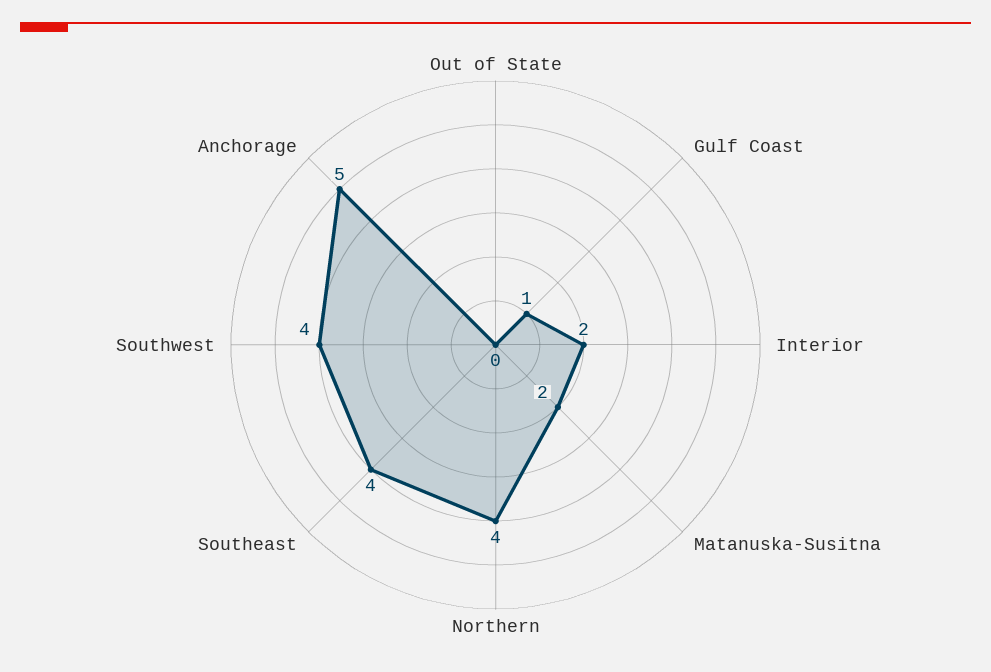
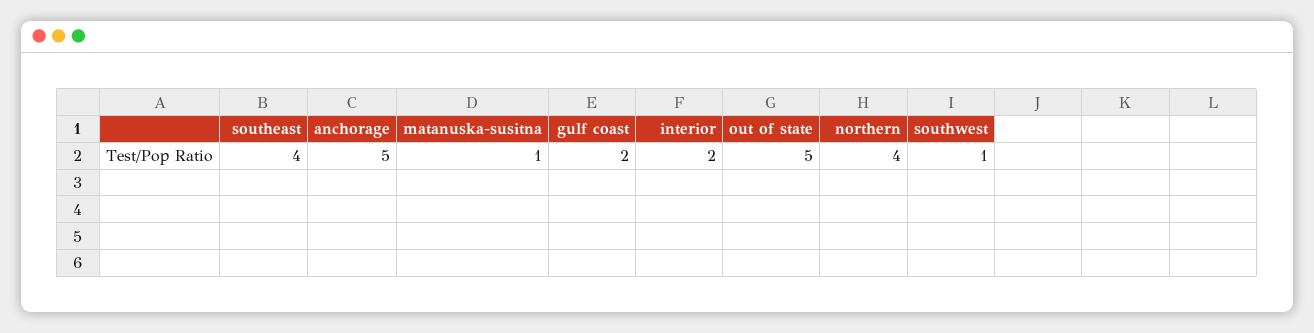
  {
-   "Out of State": 0,
+   "Out of State": 5,
-   "Gulf Coast": 1,
+   "Gulf Coast": 2,
    "Interior": 2,
-   "Matanuska-Susitna": 2,
+   "Matanuska-Susitna": 1,
    "Northern": 4,
    "Southeast": 4,
-   "Southwest": 4,
+   "Southwest": 1,
    "Anchorage": 5
  }

